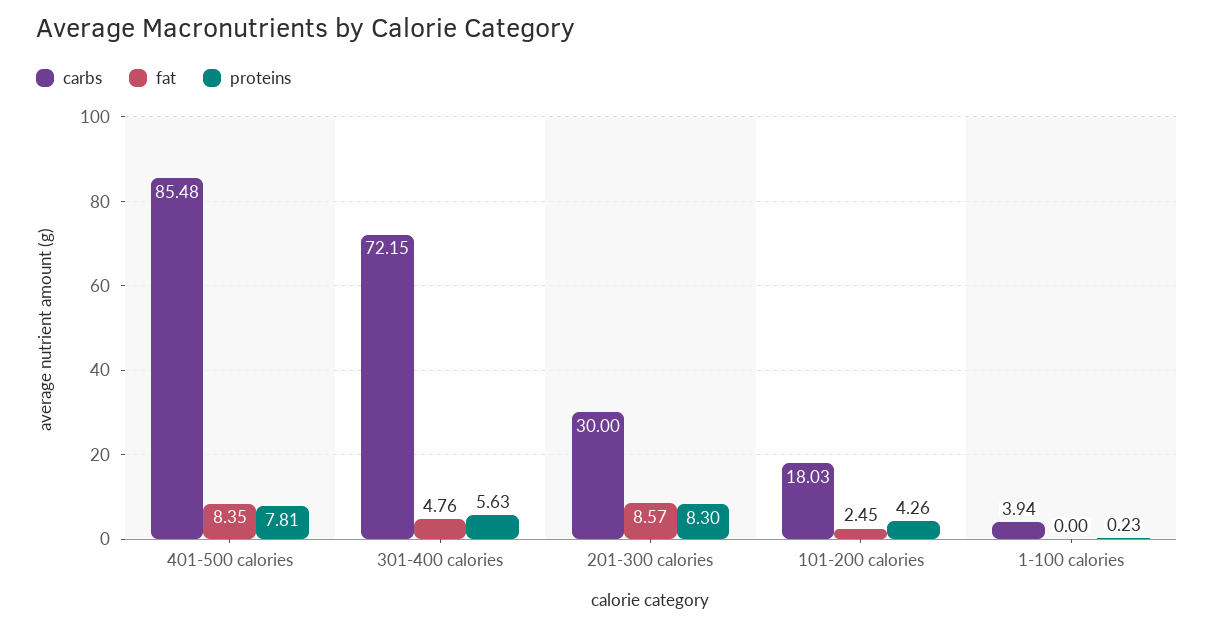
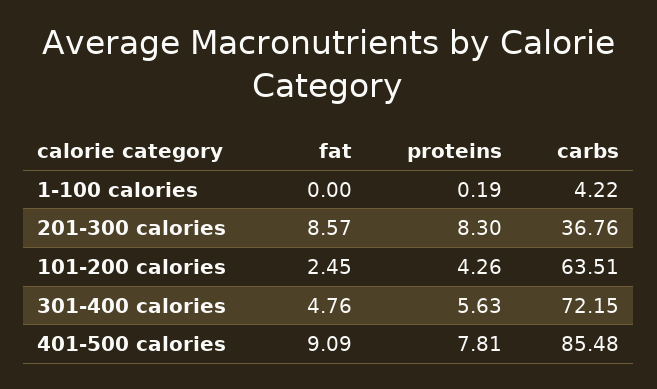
  {
    "carbs": {
      "401-500 calories": 85.48,
      "301-400 calories": 72.15,
-     "201-300 calories": 30,
+     "201-300 calories": 36.76,
-     "101-200 calories": 18.03,
+     "101-200 calories": 63.51,
-     "1-100 calories": 3.94
+     "1-100 calories": 4.22
    },
    "fat": {
-     "401-500 calories": 8.35,
+     "401-500 calories": 9.09,
      "301-400 calories": 4.76,
      "201-300 calories": 8.57,
      "101-200 calories": 2.45,
      "1-100 calories": 0
    },
    "proteins": {
      "401-500 calories": 7.81,
      "301-400 calories": 5.63,
      "201-300 calories": 8.3,
      "101-200 calories": 4.26,
-     "1-100 calories": 0.23
+     "1-100 calories": 0.19
    }
  }

